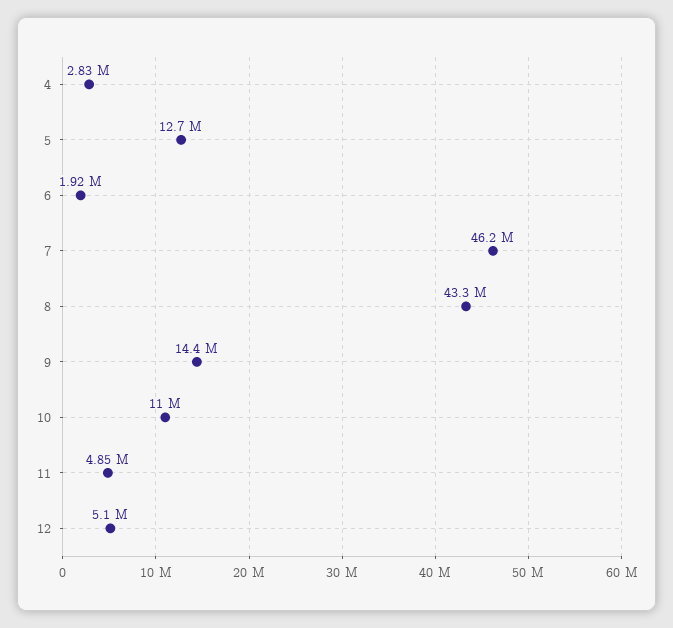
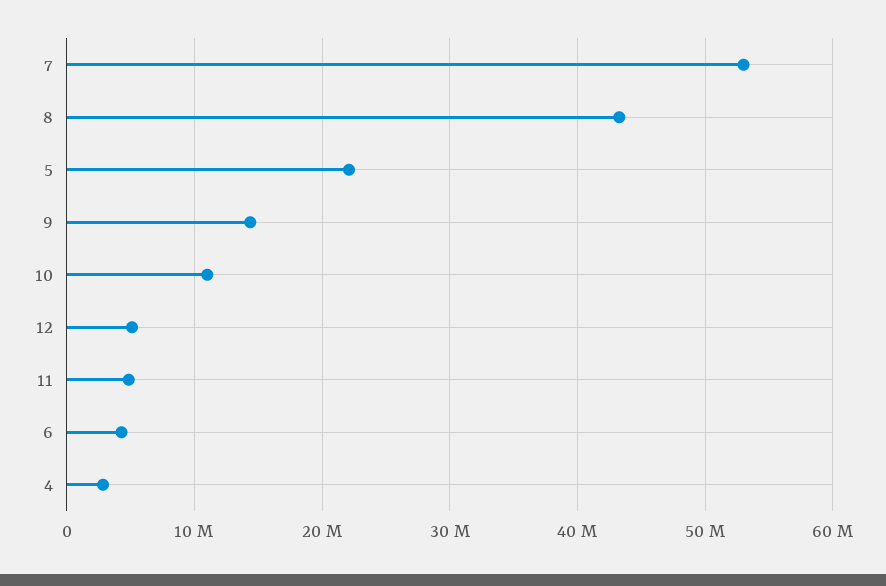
  {
    "4": 2830000,
-   "5": 12700000,
+   "5": 22000000,
-   "6": 1920000,
+   "6": 4000000,
-   "7": 46200000,
+   "7": 53000000,
    "8": 43300000,
    "9": 14400000,
    "10": 11000000,
    "11": 4850000,
    "12": 5100000
  }

